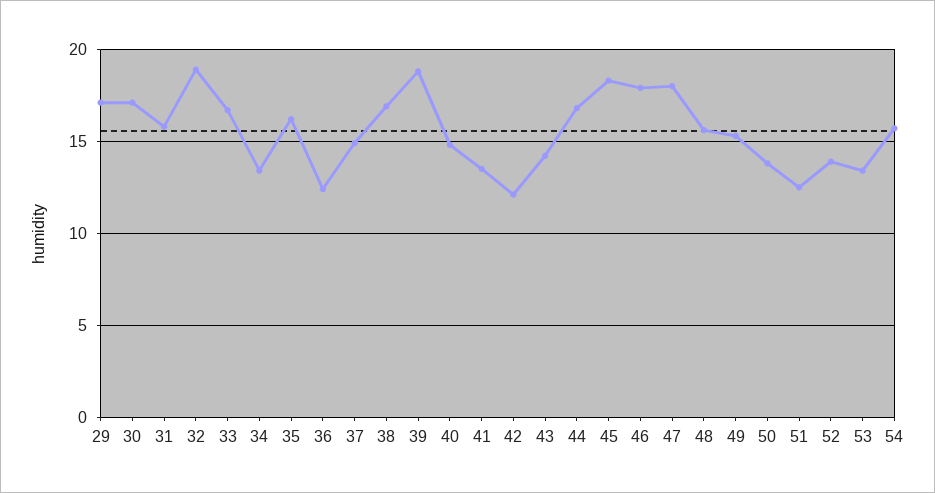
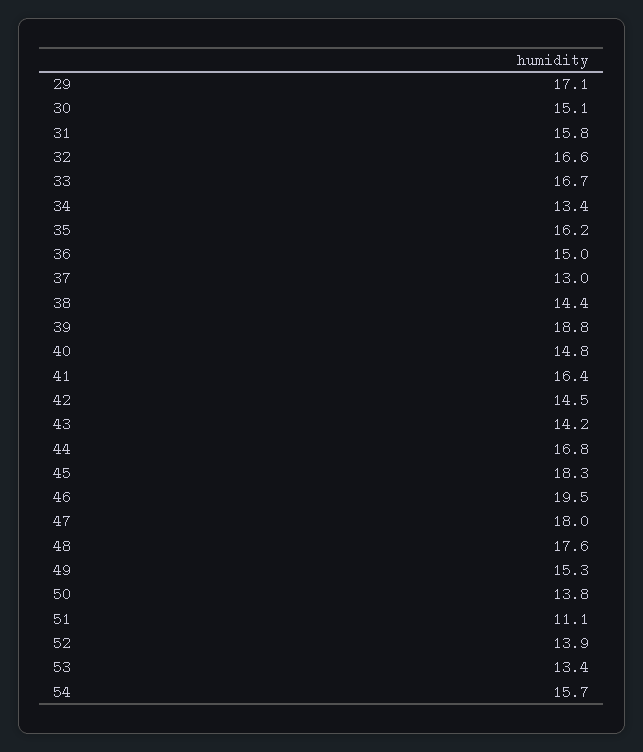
  {
    "29": 17.1,
-   "30": 17,
+   "30": 15.1,
    "31": 15.8,
-   "32": 19,
+   "32": 16.6,
    "33": 16.7,
    "34": 13.4,
    "35": 16.2,
-   "36": 12.5,
+   "36": 15,
-   "37": 15,
+   "37": 13,
-   "38": 17,
+   "38": 14.4,
    "39": 18.8,
    "40": 14.8,
-   "41": 13.5,
+   "41": 16.4,
-   "42": 12,
+   "42": 14.5,
    "43": 14.2,
    "44": 16.8,
    "45": 18.3,
-   "46": 18,
+   "46": 19.5,
    "47": 18,
-   "48": 15.5,
+   "48": 17.6,
    "49": 15.3,
    "50": 13.8,
-   "51": 12.5,
+   "51": 11.1,
    "52": 13.9,
    "53": 13.4,
    "54": 15.7
  }

